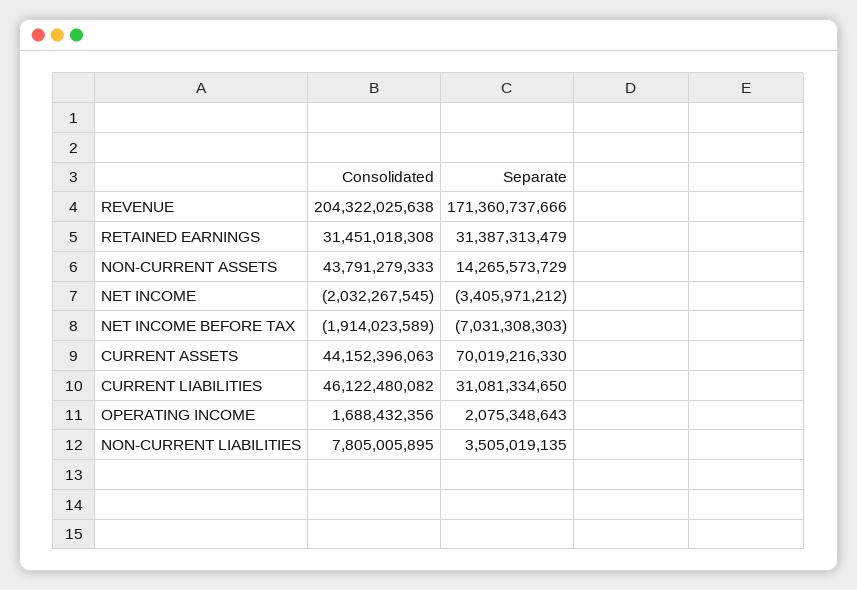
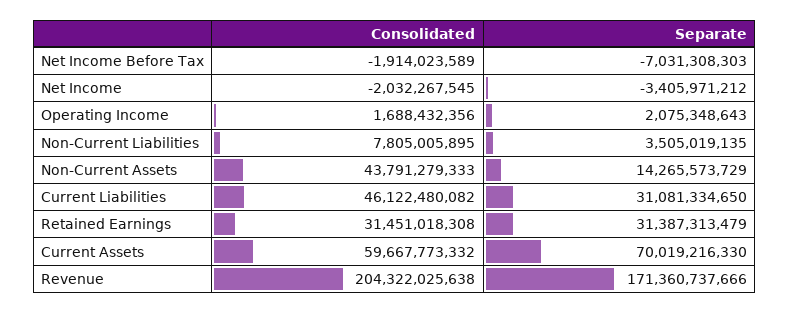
  {
    "Consolidated": {
      "REVENUE": 204322025638,
      "RETAINED EARNINGS": 31451018308,
      "NON-CURRENT ASSETS": 43791279333,
      "NET INCOME": -2032267545,
      "NET INCOME BEFORE TAX": -1914023589,
-     "CURRENT ASSETS": 44152396063,
+     "CURRENT ASSETS": 59667773332,
      "CURRENT LIABILITIES": 46122480082,
      "OPERATING INCOME": 1688432356,
      "NON-CURRENT LIABILITIES": 7805005895
    },
    "Separate": {
      "REVENUE": 171360737666,
      "RETAINED EARNINGS": 31387313479,
      "NON-CURRENT ASSETS": 14265573729,
      "NET INCOME": -3405971212,
      "NET INCOME BEFORE TAX": -7031308303,
      "CURRENT ASSETS": 70019216330,
      "CURRENT LIABILITIES": 31081334650,
      "OPERATING INCOME": 2075348643,
      "NON-CURRENT LIABILITIES": 3505019135
    }
  }

